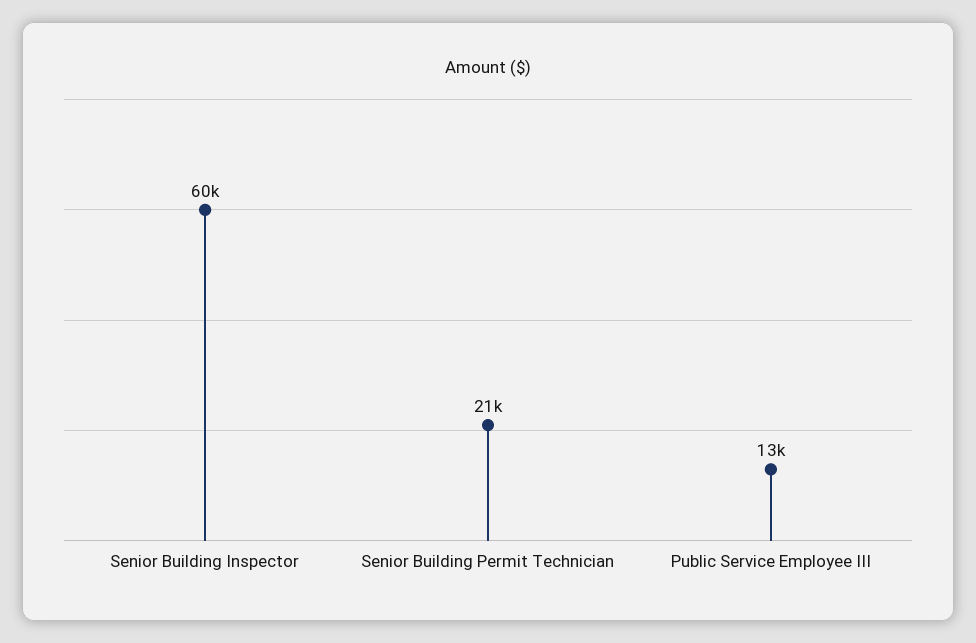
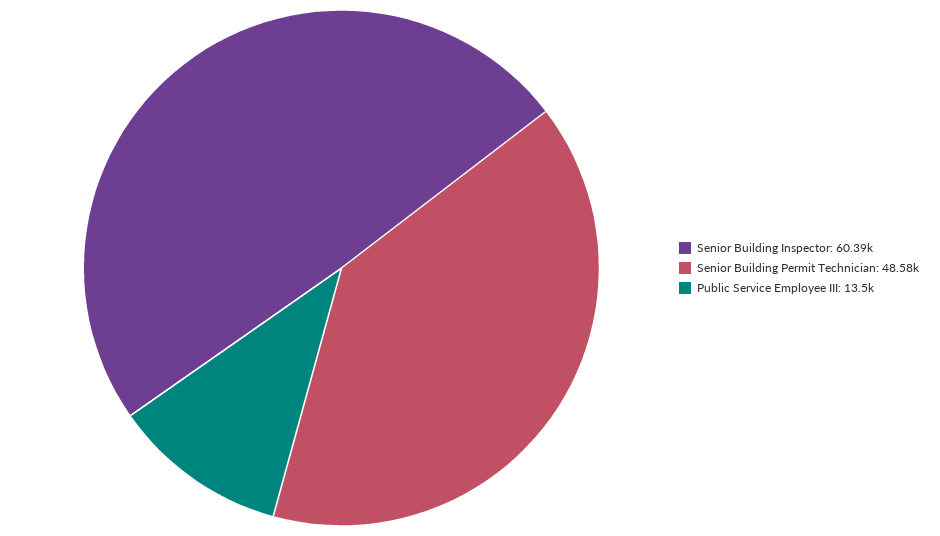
  {
    "Senior Building Inspector": 60390,
-   "Senior Building Permit Technician": 21000,
+   "Senior Building Permit Technician": 48580,
    "Public Service Employee III": 13500
  }

